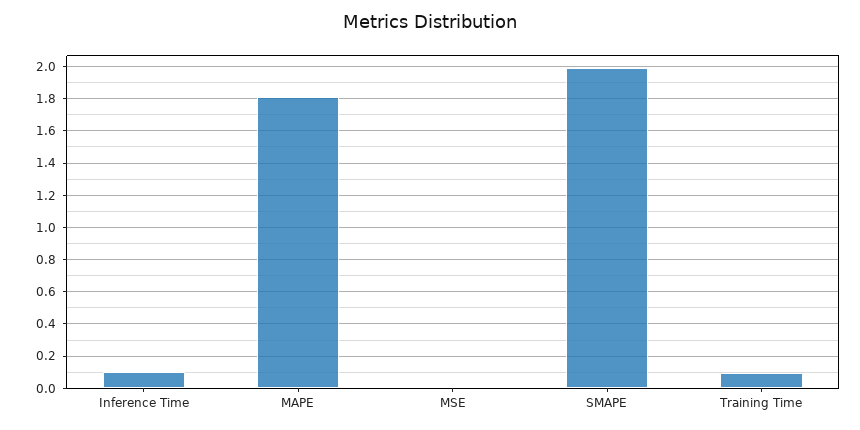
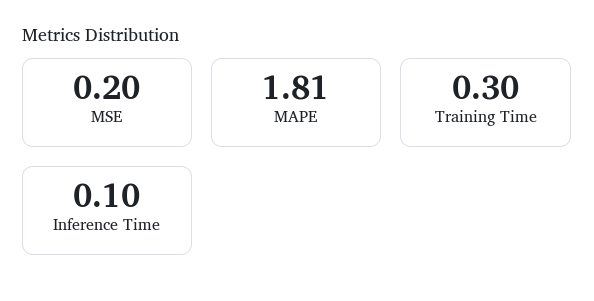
  {
    "Inference Time": 0.1,
    "MAPE": 1.81,
-   "MSE": 0,
+   "MSE": 0.2,
-   "SMAPE": 2,
-   "Training Time": 0.1
+   "Training Time": 0.3
  }

